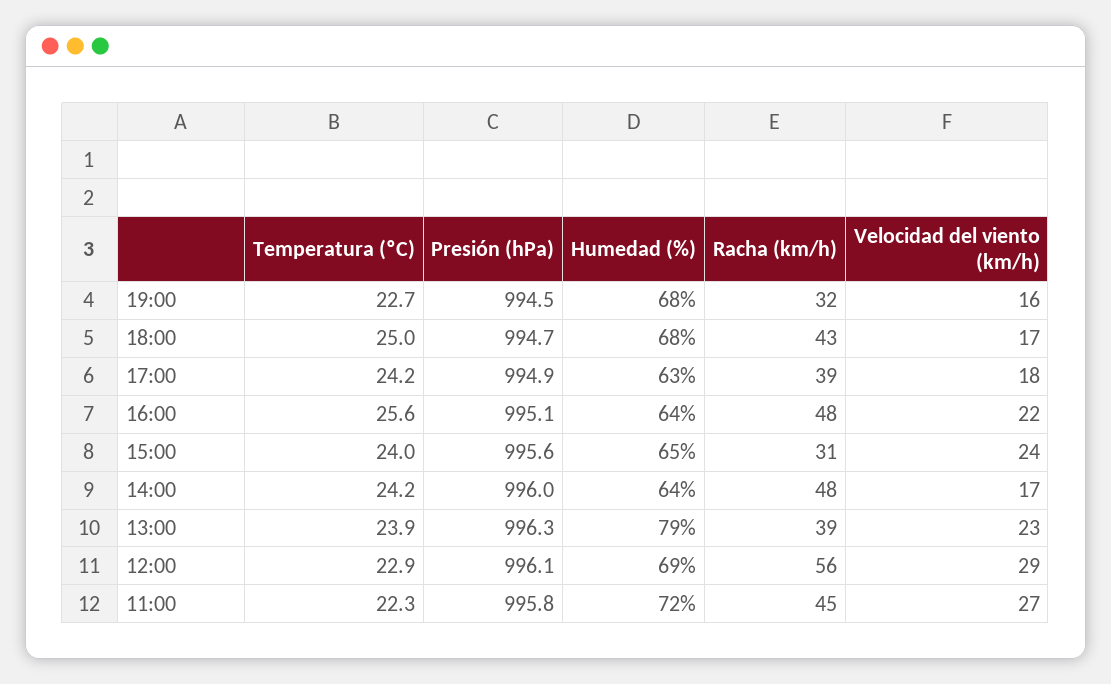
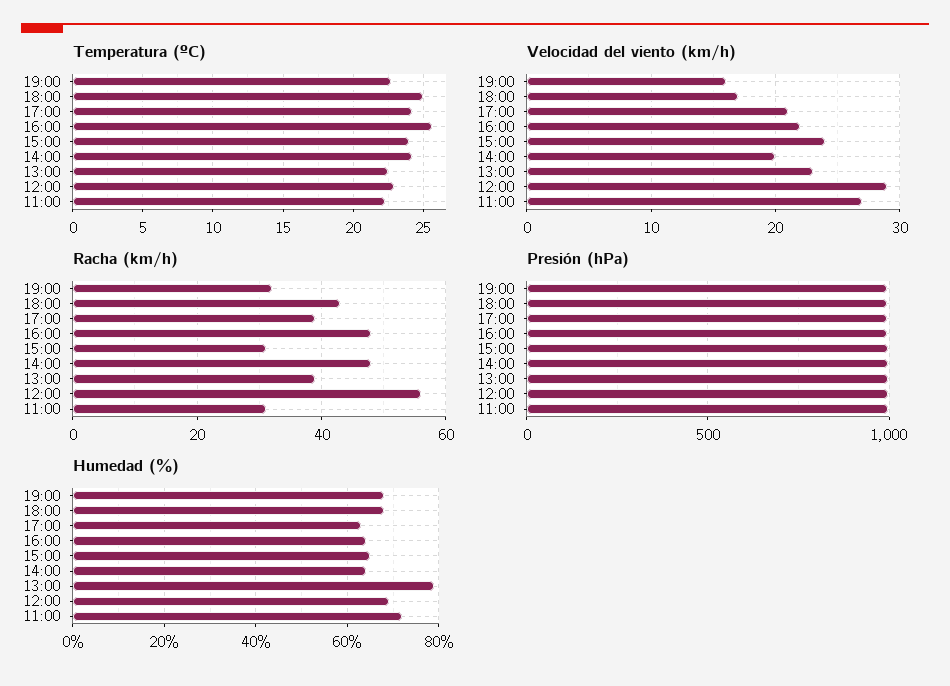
  {
    "Temperatura (ºC)": {
      "19:00": 22.7,
      "18:00": 25,
      "17:00": 24.2,
      "16:00": 25.6,
      "15:00": 24,
      "14:00": 24.2,
-     "13:00": 23.9,
+     "13:00": 22.5,
      "12:00": 22.9,
      "11:00": 22.3
    },
    "Presión (hPa)": {
      "19:00": 994.5,
      "18:00": 994.7,
      "17:00": 994.9,
      "16:00": 995.1,
      "15:00": 995.6,
      "14:00": 996,
      "13:00": 996.3,
      "12:00": 996.1,
      "11:00": 995.8
    },
    "Humedad (%)": {
      "19:00": 68,
      "18:00": 68,
      "17:00": 63,
      "16:00": 64,
      "15:00": 65,
      "14:00": 64,
      "13:00": 79,
      "12:00": 69,
      "11:00": 72
    },
    "Racha (km/h)": {
      "19:00": 32,
      "18:00": 43,
      "17:00": 39,
      "16:00": 48,
      "15:00": 31,
      "14:00": 48,
      "13:00": 39,
      "12:00": 56,
-     "11:00": 45
+     "11:00": 30
    },
    "Velocidad del viento (km/h)": {
      "19:00": 16,
      "18:00": 17,
-     "17:00": 18,
+     "17:00": 21,
      "16:00": 22,
      "15:00": 24,
-     "14:00": 17,
+     "14:00": 20,
      "13:00": 23,
      "12:00": 29,
      "11:00": 27
    }
  }

